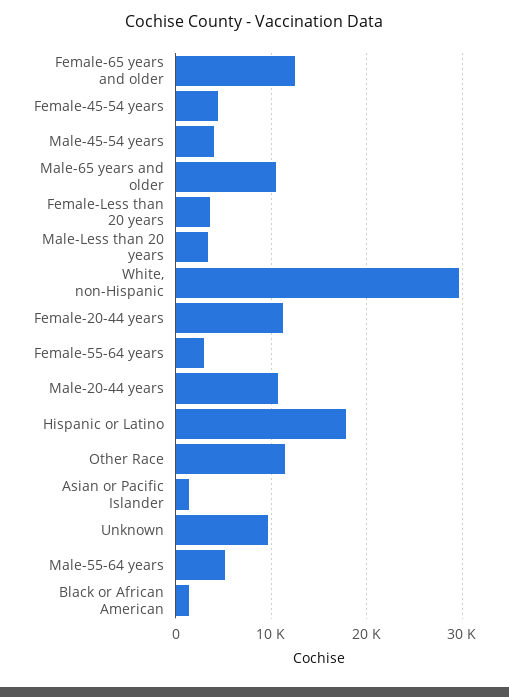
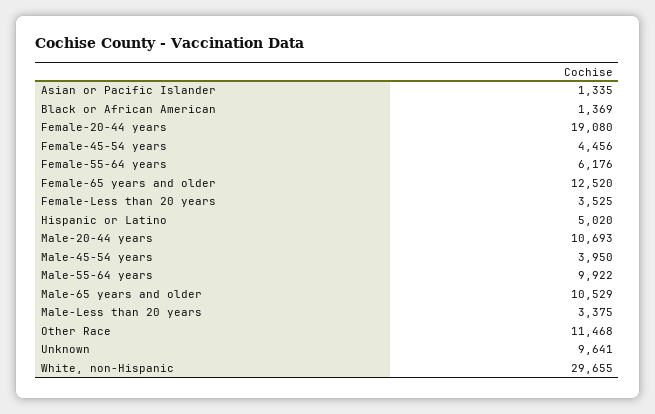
  {
    "Female-65 years and older": 12520,
    "Female-45-54 years": 4456,
    "Male-45-54 years": 3950,
    "Male-65 years and older": 10529,
    "Female-Less than 20 years": 3525,
    "Male-Less than 20 years": 3375,
    "White, non-Hispanic": 29655,
-   "Female-20-44 years": 11000,
+   "Female-20-44 years": 19080,
-   "Female-55-64 years": 3000,
+   "Female-55-64 years": 6176,
    "Male-20-44 years": 10693,
-   "Hispanic or Latino": 18000,
+   "Hispanic or Latino": 5020,
    "Other Race": 11468,
    "Asian or Pacific Islander": 1335,
    "Unknown": 9641,
-   "Male-55-64 years": 5000,
+   "Male-55-64 years": 9922,
    "Black or African American": 1369
  }

